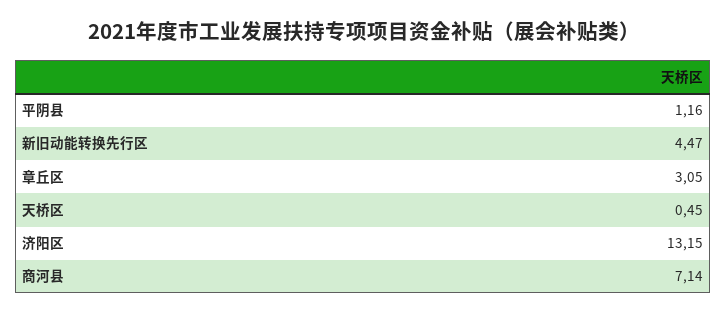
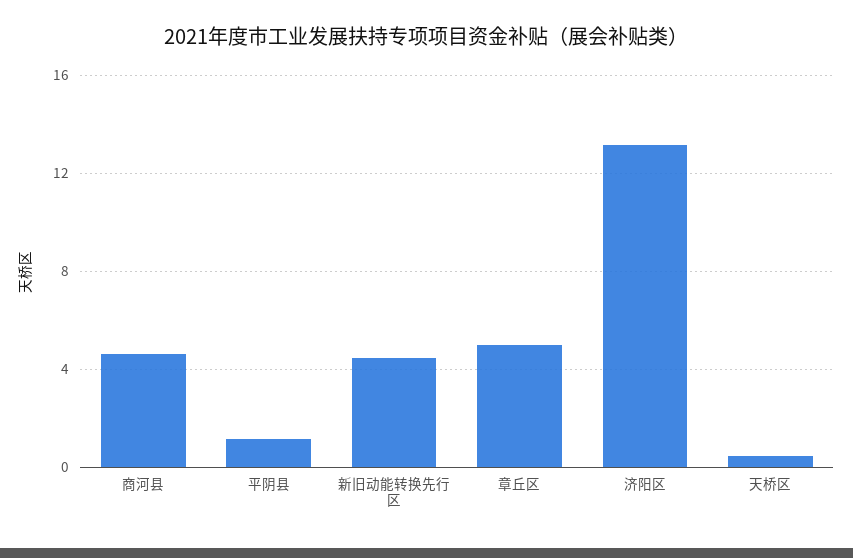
  {
    "平阴县": 1.16,
    "新旧动能转换先行区": 4.47,
-   "章丘区": 3.05,
+   "章丘区": 5,
    "天桥区": 0.45,
    "济阳区": 13.15,
-   "商河县": 7.14
+   "商河县": 4.5
  }

